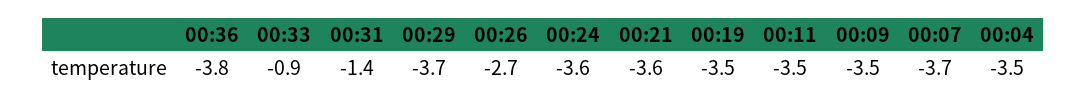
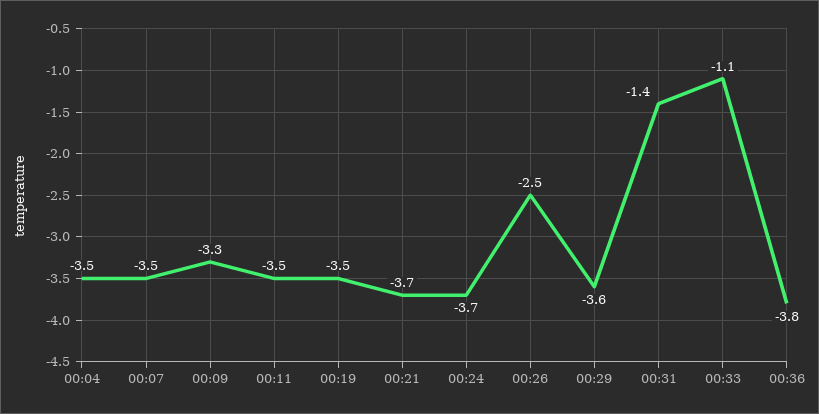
  {
    "00:36": -3.8,
-   "00:33": -0.9,
+   "00:33": -1.1,
    "00:31": -1.4,
-   "00:29": -3.7,
+   "00:29": -3.6,
-   "00:26": -2.7,
+   "00:26": -2.5,
-   "00:24": -3.6,
+   "00:24": -3.7,
-   "00:21": -3.6,
+   "00:21": -3.7,
    "00:19": -3.5,
    "00:11": -3.5,
-   "00:09": -3.5,
+   "00:09": -3.3,
-   "00:07": -3.7,
+   "00:07": -3.5,
    "00:04": -3.5
  }

